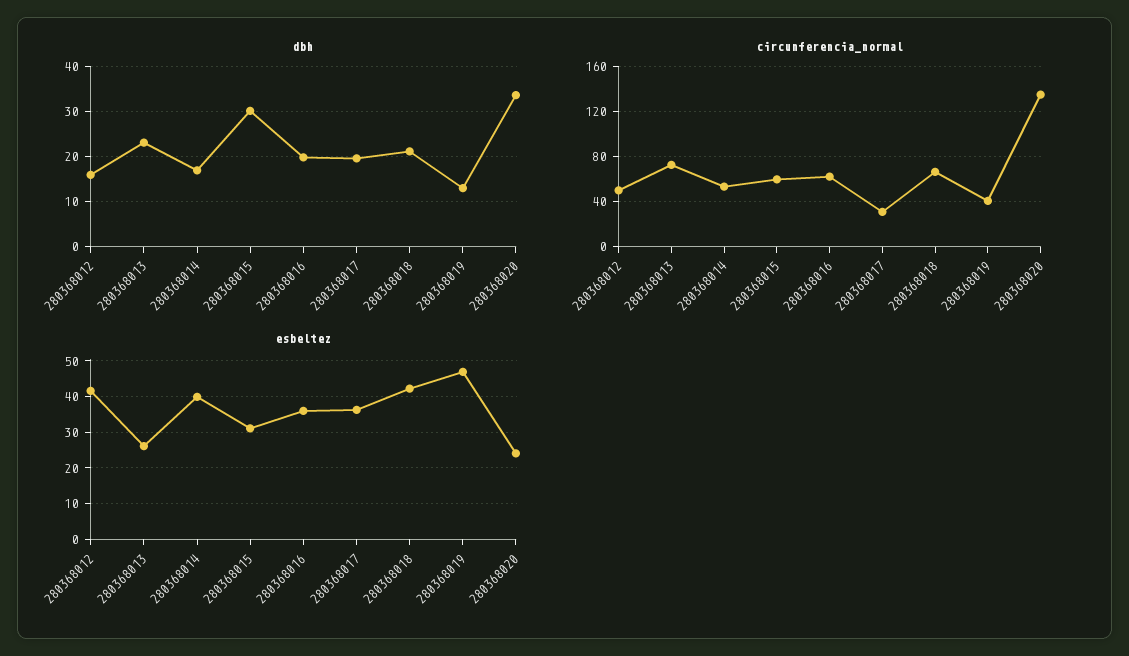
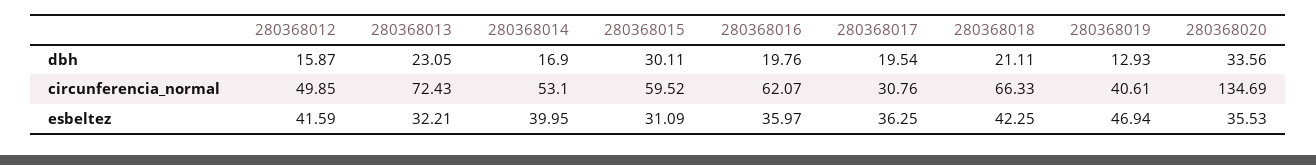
  {
    "dbh": {
      "280368012": 15.87,
      "280368013": 23.05,
      "280368014": 16.9,
      "280368015": 30.11,
      "280368016": 19.76,
      "280368017": 19.54,
      "280368018": 21.11,
      "280368019": 12.93,
      "280368020": 33.56
    },
    "circunferencia_normal": {
      "280368012": 49.85,
      "280368013": 72.43,
      "280368014": 53.1,
      "280368015": 59.52,
      "280368016": 62.07,
      "280368017": 30.76,
      "280368018": 66.33,
      "280368019": 40.61,
      "280368020": 134.69
    },
    "esbeltez": {
      "280368012": 41.59,
-     "280368013": 26,
+     "280368013": 32.21,
      "280368014": 39.95,
      "280368015": 31.09,
      "280368016": 35.97,
      "280368017": 36.25,
      "280368018": 42.25,
      "280368019": 46.94,
-     "280368020": 24
+     "280368020": 35.53
    }
  }

